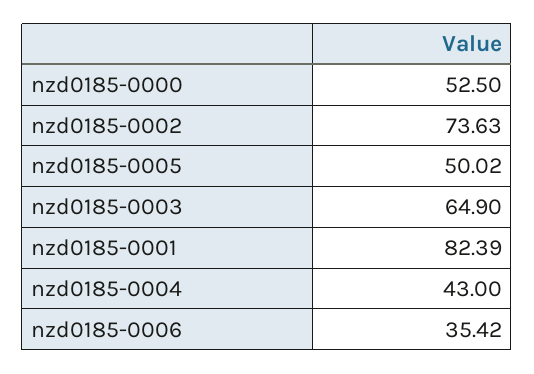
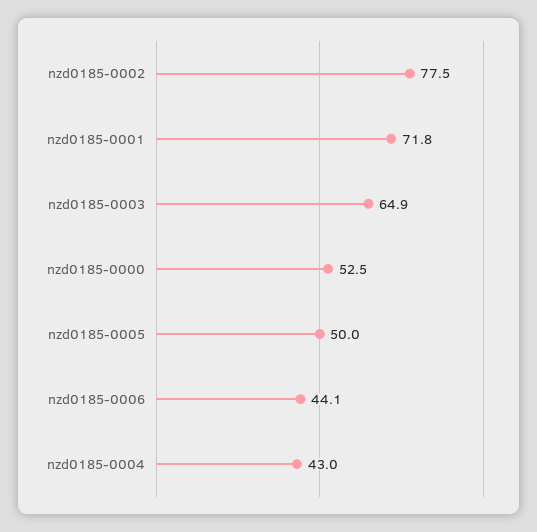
  {
    "nzd0185-0000": 52.5,
-   "nzd0185-0002": 73.63,
+   "nzd0185-0002": 77.5,
    "nzd0185-0005": 50.02,
    "nzd0185-0003": 64.9,
-   "nzd0185-0001": 82.39,
+   "nzd0185-0001": 71.8,
    "nzd0185-0004": 43,
-   "nzd0185-0006": 35.42
+   "nzd0185-0006": 44.1
  }

